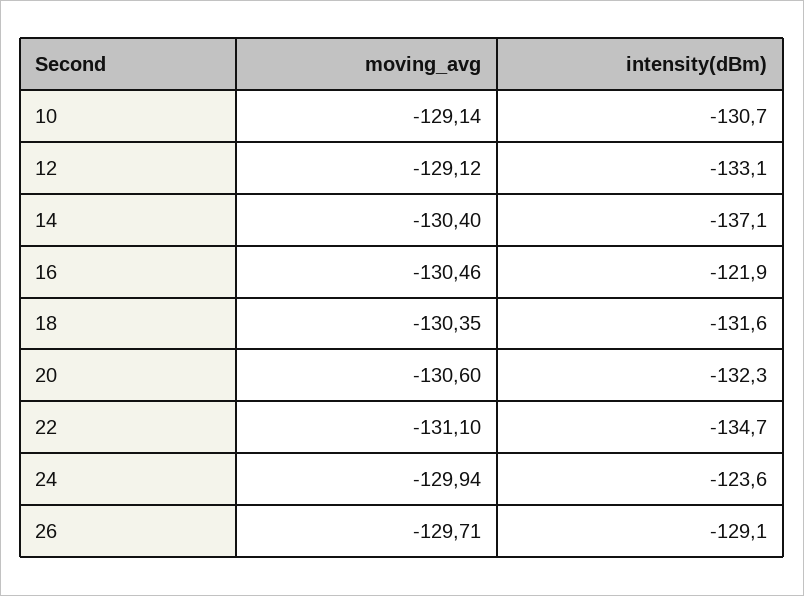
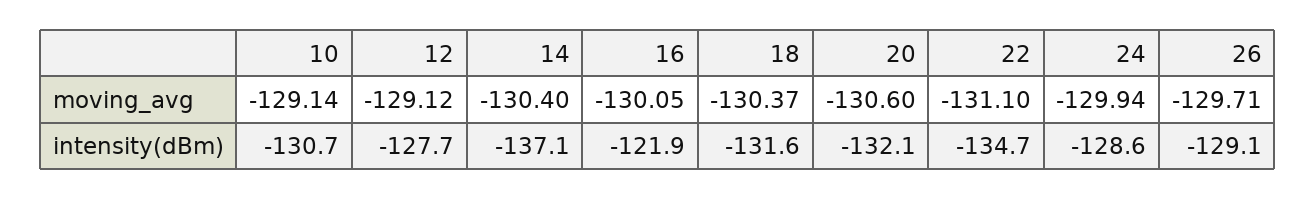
  {
    "moving_avg": {
      "10": -129.14,
      "12": -129.12,
      "14": -130.4,
-     "16": -130.46,
+     "16": -130.05,
-     "18": -130.35,
+     "18": -130.37,
      "20": -130.6,
      "22": -131.1,
      "24": -129.94,
      "26": -129.71
    },
    "intensity(dBm)": {
      "10": -130.7,
-     "12": -133.1,
+     "12": -127.7,
      "14": -137.1,
      "16": -121.9,
      "18": -131.6,
-     "20": -132.3,
+     "20": -132.1,
      "22": -134.7,
-     "24": -123.6,
+     "24": -128.6,
      "26": -129.1
    }
  }

